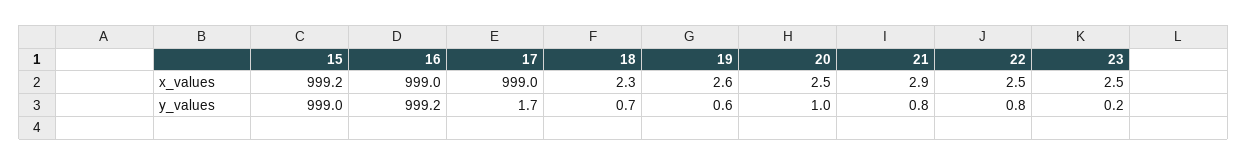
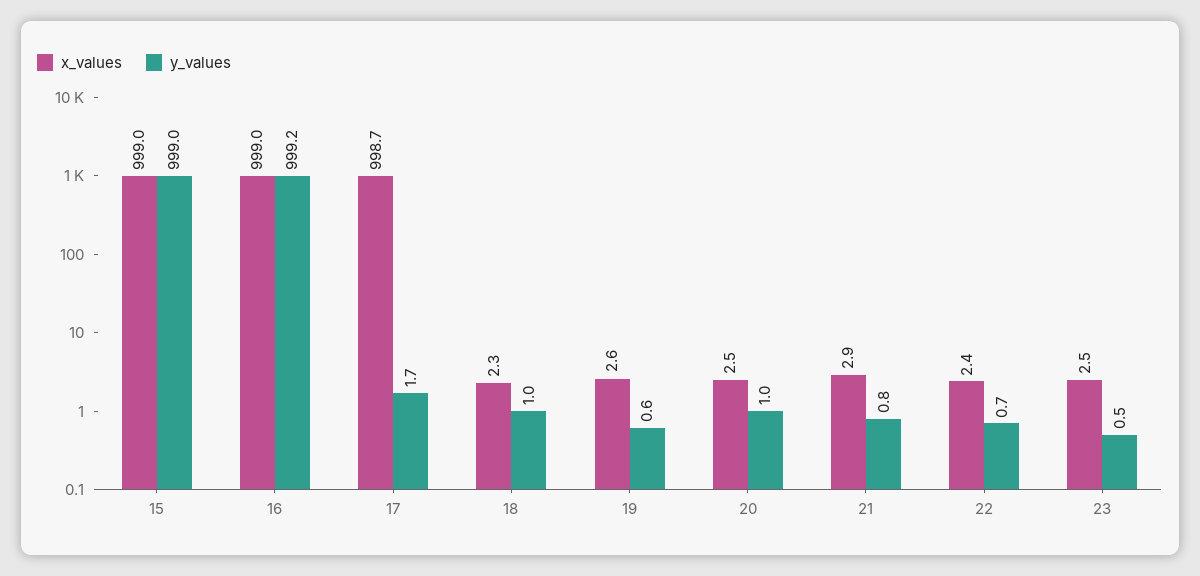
  {
    "x_values": {
-     "15": 999.2,
+     "15": 999,
      "16": 999,
-     "17": 999,
+     "17": 998.7,
      "18": 2.3,
      "19": 2.6,
      "20": 2.5,
      "21": 2.9,
-     "22": 2.5,
+     "22": 2.4,
      "23": 2.5
    },
    "y_values": {
      "15": 999,
      "16": 999.2,
      "17": 1.7,
-     "18": 0.7,
+     "18": 1,
      "19": 0.6,
      "20": 1,
      "21": 0.8,
-     "22": 0.8,
+     "22": 0.7,
-     "23": 0.2
+     "23": 0.5
    }
  }

